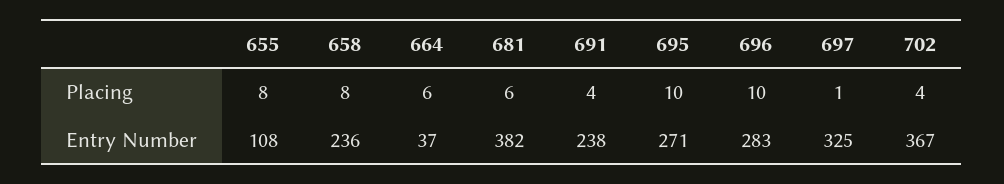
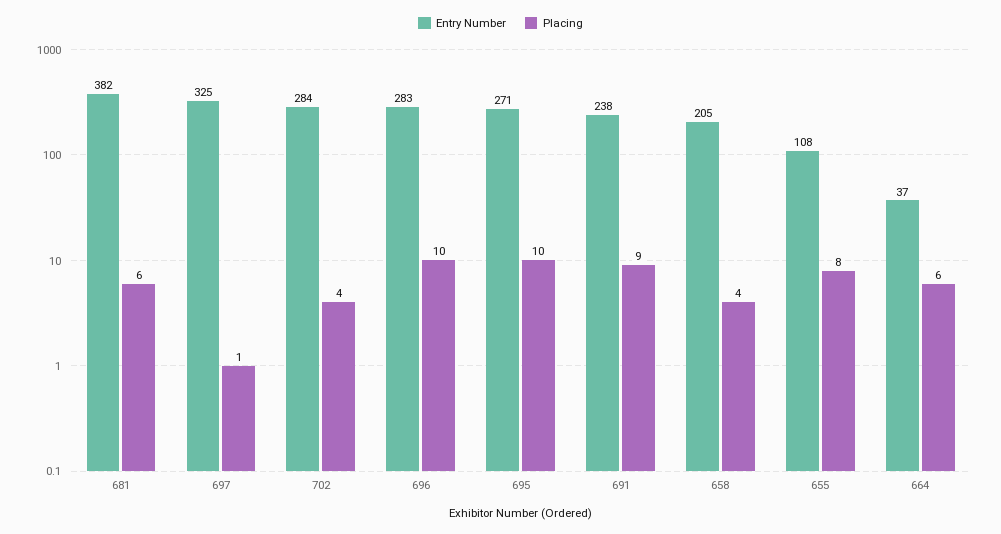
  {
    "Placing": {
      "655": 8,
-     "658": 8,
+     "658": 4,
      "664": 6,
      "681": 6,
-     "691": 4,
+     "691": 9,
      "695": 10,
      "696": 10,
      "697": 1,
      "702": 4
    },
    "Entry Number": {
      "655": 108,
-     "658": 236,
+     "658": 205,
      "664": 37,
      "681": 382,
      "691": 238,
      "695": 271,
      "696": 283,
      "697": 325,
-     "702": 367
+     "702": 284
    }
  }

